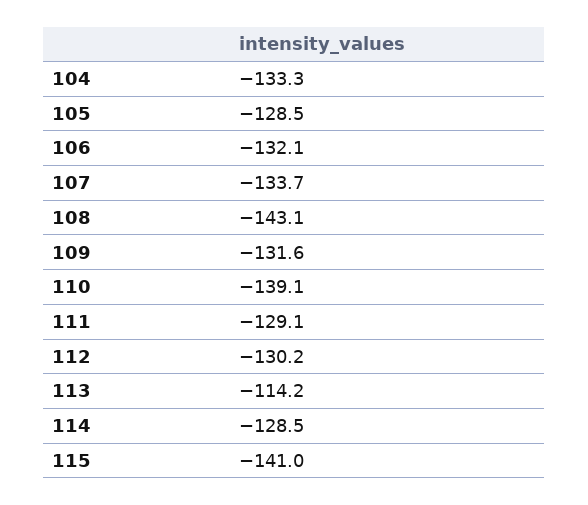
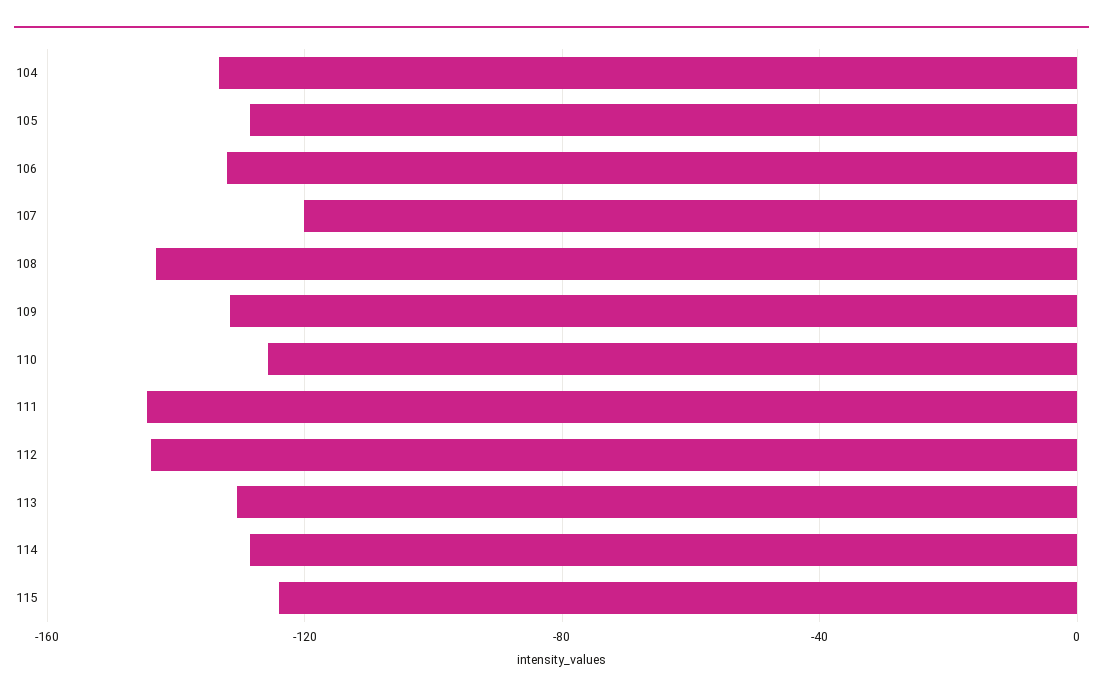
  {
    "104": -133.3,
    "105": -128.5,
    "106": -132.1,
-   "107": -133.7,
+   "107": -120,
    "108": -143.1,
    "109": -131.6,
-   "110": -139.1,
+   "110": -125,
-   "111": -129.1,
+   "111": -145,
-   "112": -130.2,
+   "112": -145,
-   "113": -114.2,
+   "113": -130,
    "114": -128.5,
-   "115": -141
+   "115": -125
  }

